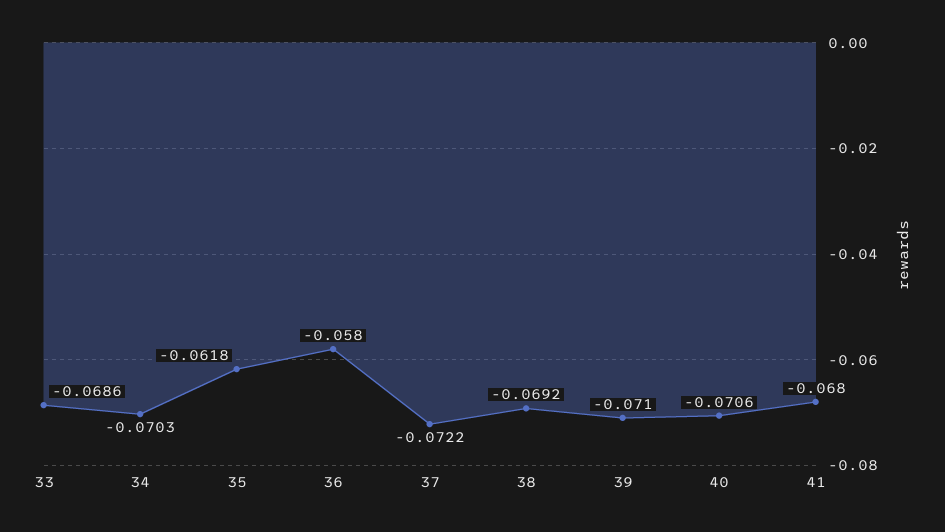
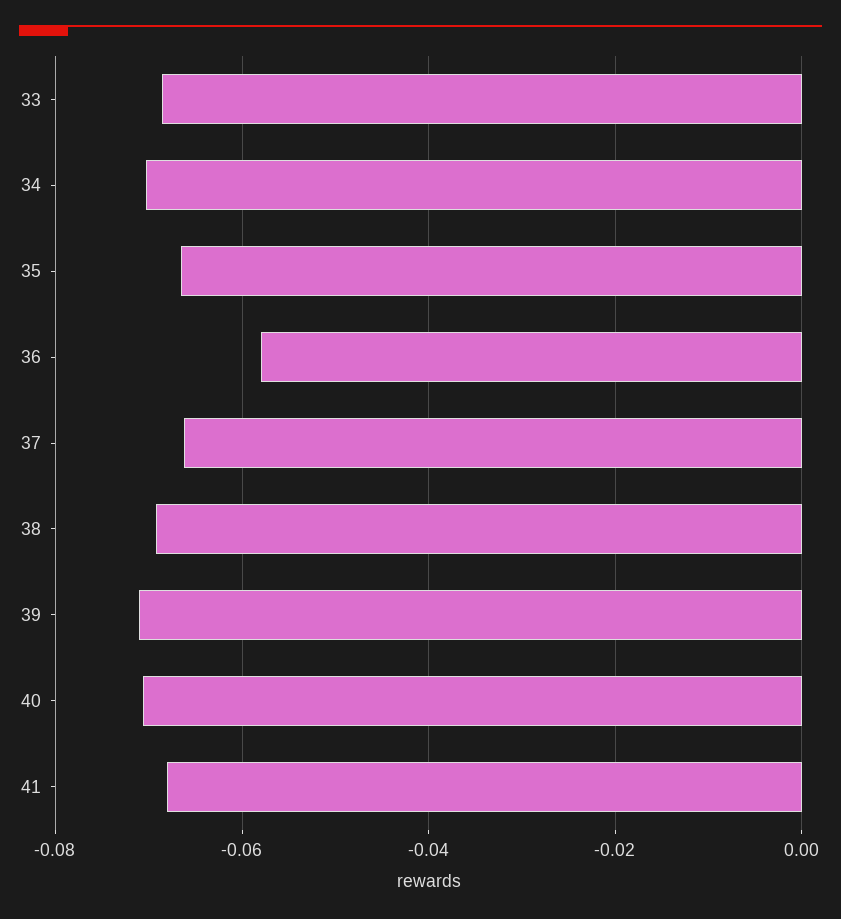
  {
    "33": -0.0686,
    "34": -0.0703,
-   "35": -0.0618,
+   "35": -0.066,
    "36": -0.058,
-   "37": -0.0722,
+   "37": -0.066,
    "38": -0.0692,
    "39": -0.071,
    "40": -0.0706,
    "41": -0.068
  }

